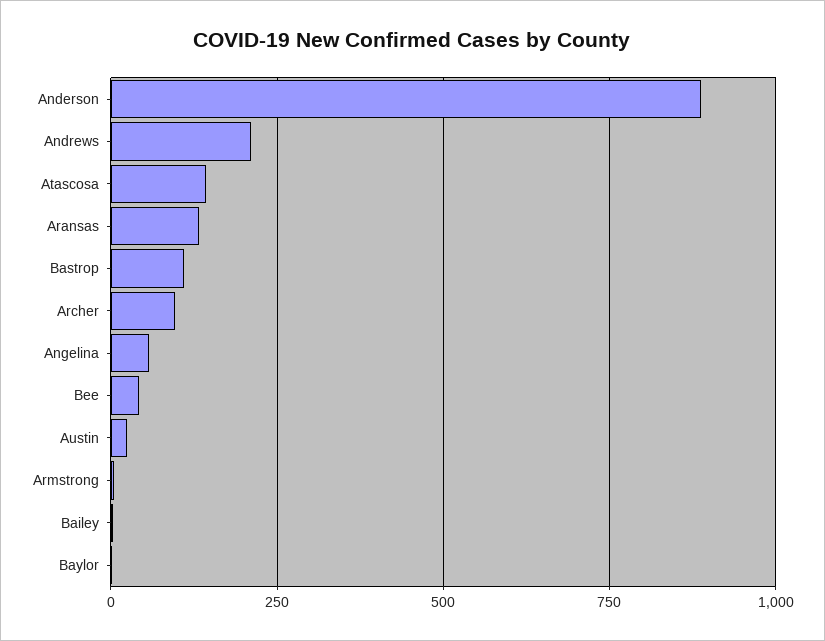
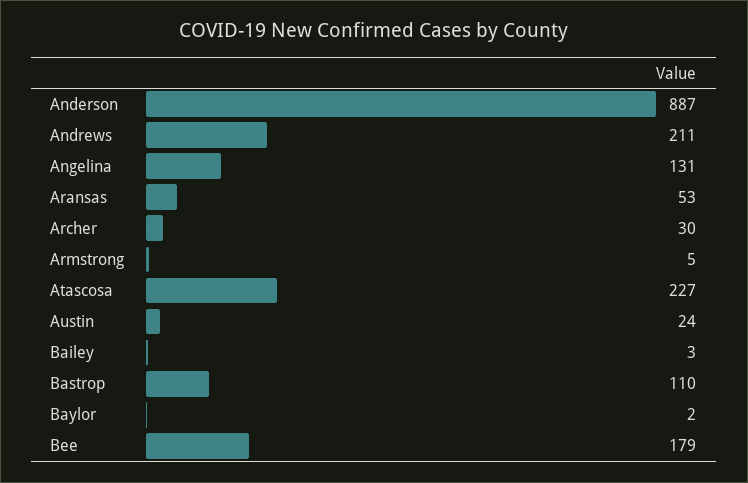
  {
    "Anderson": 887,
    "Andrews": 211,
-   "Atascosa": 150,
+   "Atascosa": 227,
-   "Aransas": 125,
+   "Aransas": 53,
    "Bastrop": 110,
-   "Archer": 100,
+   "Archer": 30,
-   "Angelina": 50,
+   "Angelina": 131,
-   "Bee": 50,
+   "Bee": 179,
    "Austin": 24,
    "Armstrong": 5,
    "Bailey": 3,
    "Baylor": 2
  }

